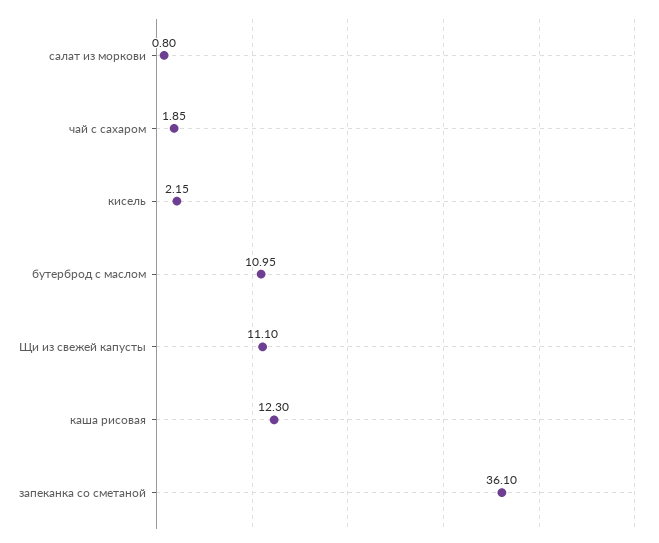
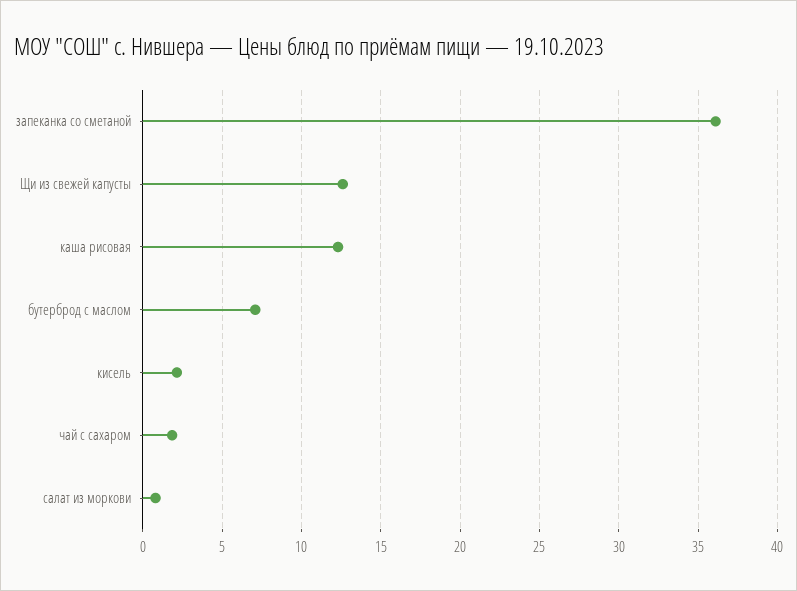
  {
    "салат из моркови": 0.8,
    "чай с сахаром": 1.85,
    "кисель": 2.15,
-   "бутерброд с маслом": 10.95,
+   "бутерброд с маслом": 7,
-   "Щи из свежей капусты": 11.1,
+   "Щи из свежей капусты": 12.5,
    "каша рисовая": 12.3,
    "запеканка со сметаной": 36.1
  }

